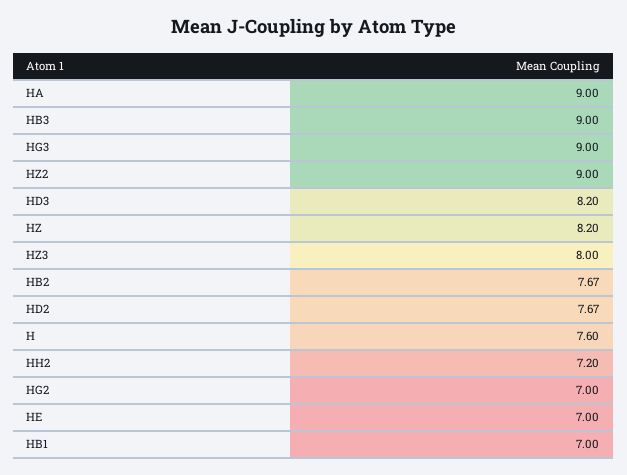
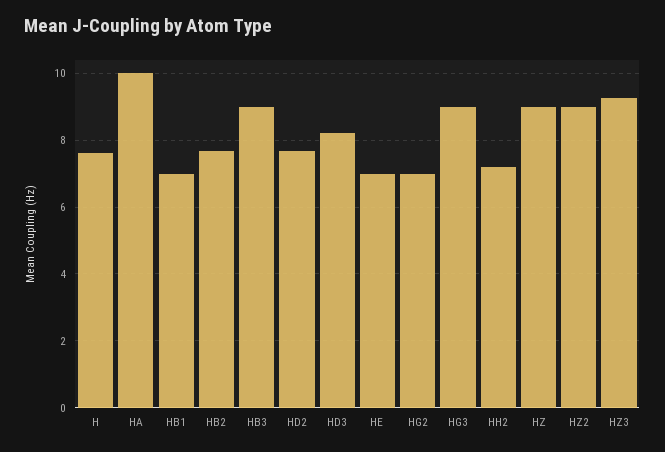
  {
-   "HA": 9,
+   "HA": 10,
    "HB3": 9,
    "HG3": 9,
    "HZ2": 9,
    "HD3": 8.2,
-   "HZ": 8.2,
+   "HZ": 9,
-   "HZ3": 8,
+   "HZ3": 9.2,
    "HB2": 7.67,
    "HD2": 7.67,
    "H": 7.6,
    "HH2": 7.2,
    "HG2": 7,
    "HE": 7,
    "HB1": 7
  }

